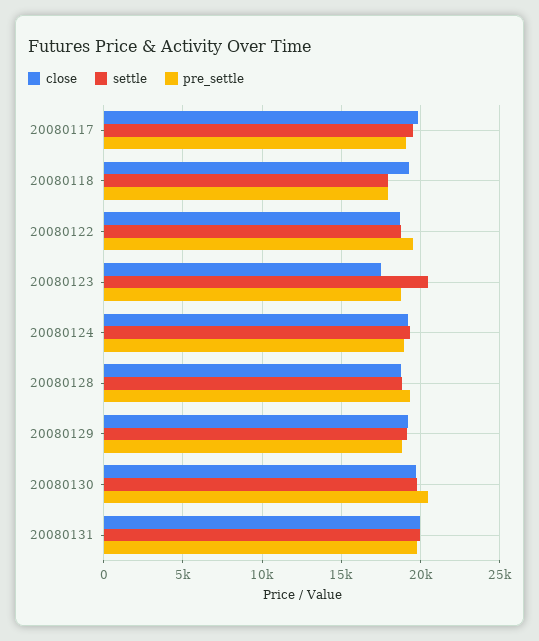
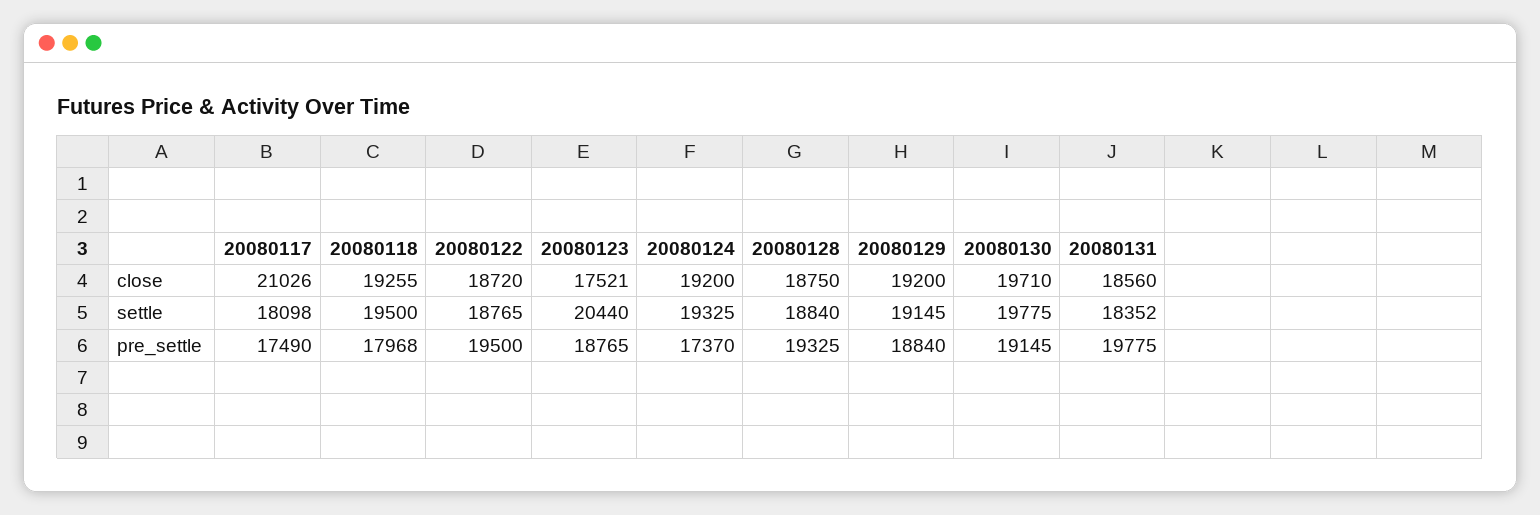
  {
    "close": {
-     "20080117": 20000,
+     "20080117": 21026,
      "20080118": 19255,
      "20080122": 18720,
      "20080123": 17521,
      "20080124": 19200,
      "20080128": 18750,
      "20080129": 19200,
      "20080130": 19710,
-     "20080131": 20000
+     "20080131": 18560
    },
    "settle": {
-     "20080117": 19500,
+     "20080117": 18098,
-     "20080118": 18000,
+     "20080118": 19500,
      "20080122": 18765,
      "20080123": 20440,
      "20080124": 19325,
      "20080128": 18840,
      "20080129": 19145,
      "20080130": 19775,
-     "20080131": 20000
+     "20080131": 18352
    },
    "pre_settle": {
-     "20080117": 19000,
+     "20080117": 17490,
      "20080118": 17968,
      "20080122": 19500,
      "20080123": 18765,
-     "20080124": 19000,
+     "20080124": 17370,
      "20080128": 19325,
      "20080129": 18840,
-     "20080130": 20500,
+     "20080130": 19145,
      "20080131": 19775
    }
  }

